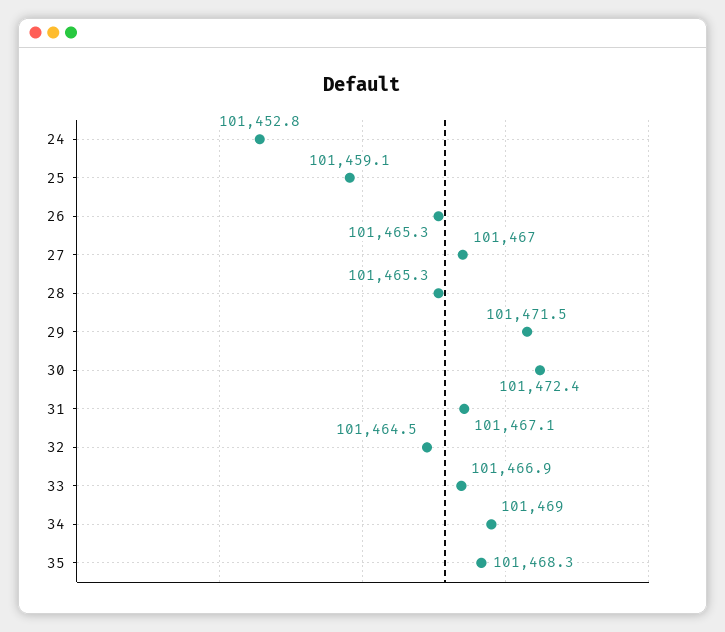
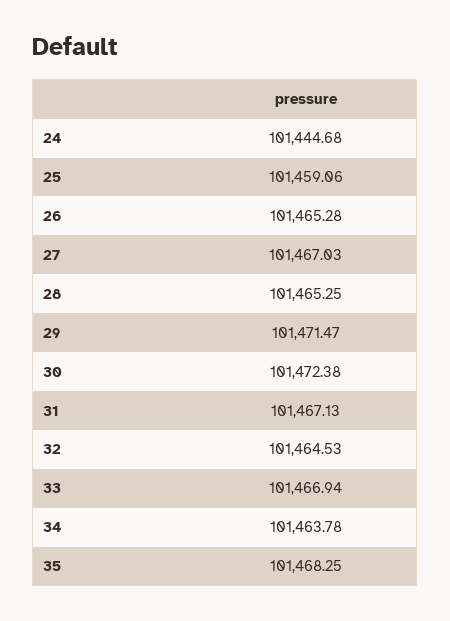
  {
-   "24": 101452.8,
+   "24": 101444.68,
    "25": 101459.06,
    "26": 101465.28,
    "27": 101467.03,
    "28": 101465.25,
    "29": 101471.47,
    "30": 101472.38,
    "31": 101467.13,
    "32": 101464.53,
    "33": 101466.94,
-   "34": 101469,
+   "34": 101463.78,
    "35": 101468.25
  }

